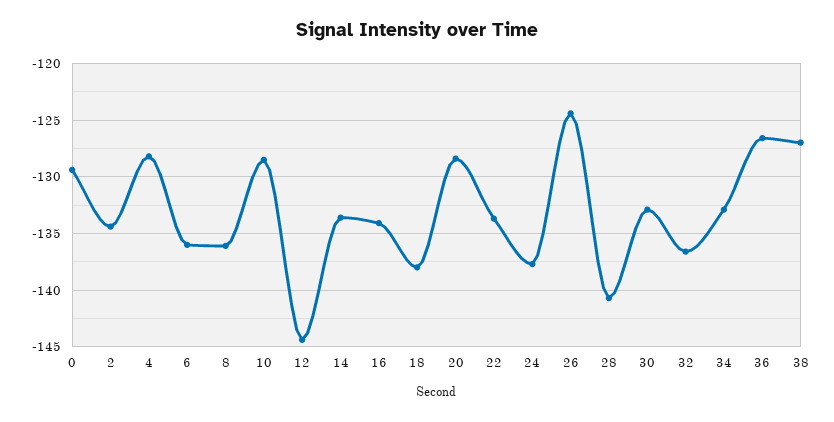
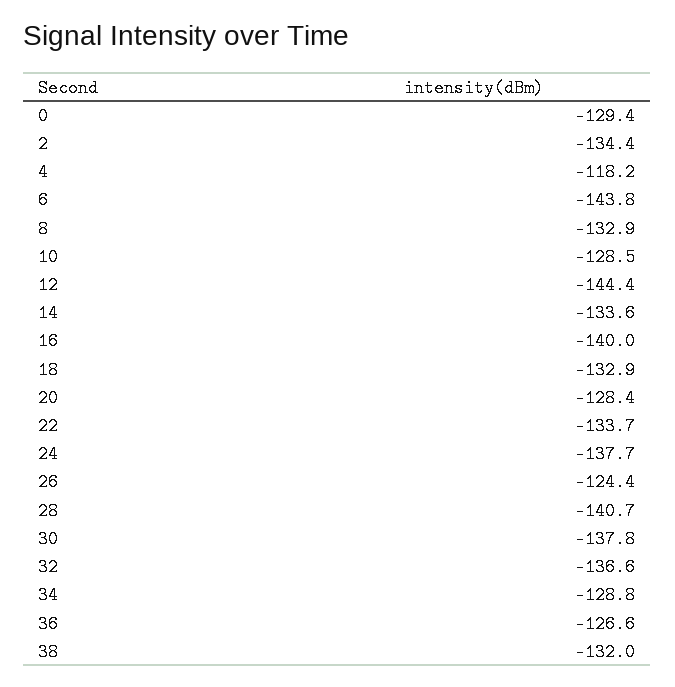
  {
    "0": -129.4,
    "2": -134.4,
-   "4": -128,
+   "4": -118.2,
-   "6": -136,
+   "6": -143.8,
-   "8": -136,
+   "8": -132.9,
    "10": -128.5,
    "12": -144.4,
    "14": -133.6,
-   "16": -134,
+   "16": -140,
-   "18": -138,
+   "18": -132.9,
    "20": -128.4,
    "22": -133.7,
    "24": -137.7,
    "26": -124.4,
    "28": -140.7,
-   "30": -133,
+   "30": -137.8,
    "32": -136.6,
-   "34": -133,
+   "34": -128.8,
    "36": -126.6,
-   "38": -127
+   "38": -132
  }

